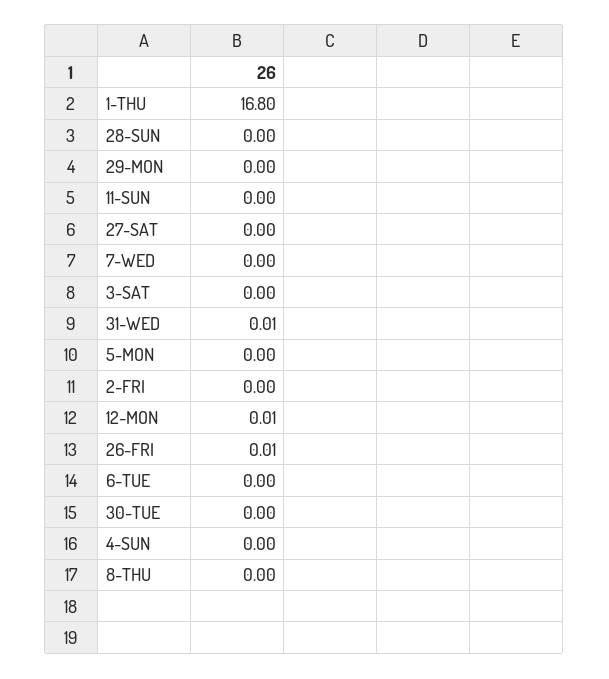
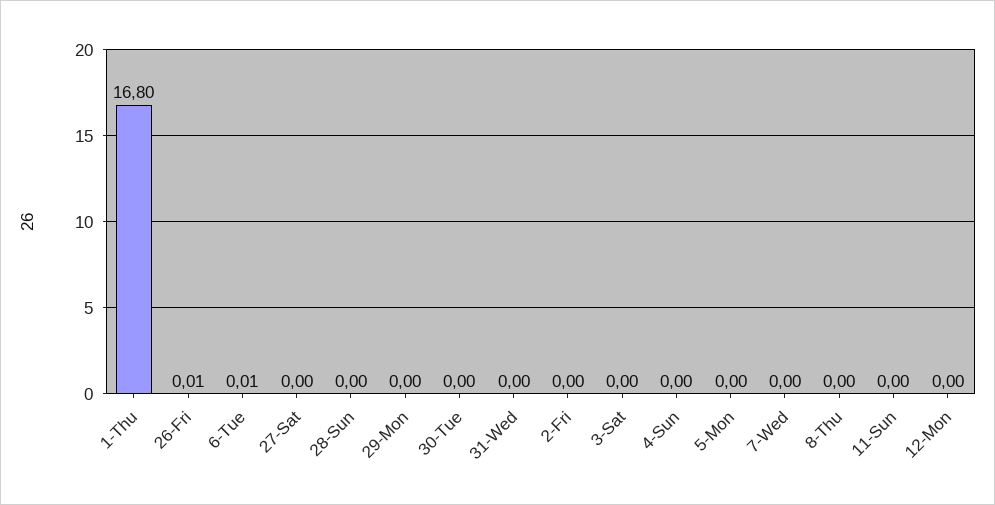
  {
    "1-THU": 16.8,
    "28-SUN": 0,
    "29-MON": 0,
    "11-SUN": 0,
    "27-SAT": 0,
    "7-WED": 0,
    "3-SAT": 0,
-   "31-WED": 0.01,
+   "31-WED": 0,
    "5-MON": 0,
    "2-FRI": 0,
-   "12-MON": 0.01,
+   "12-MON": 0,
    "26-FRI": 0.01,
-   "6-TUE": 0,
+   "6-TUE": 0.01,
    "30-TUE": 0,
    "4-SUN": 0,
    "8-THU": 0
  }

